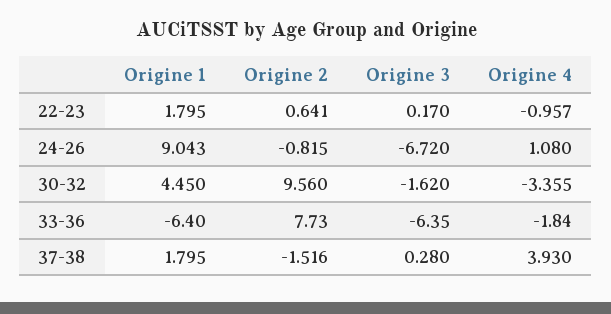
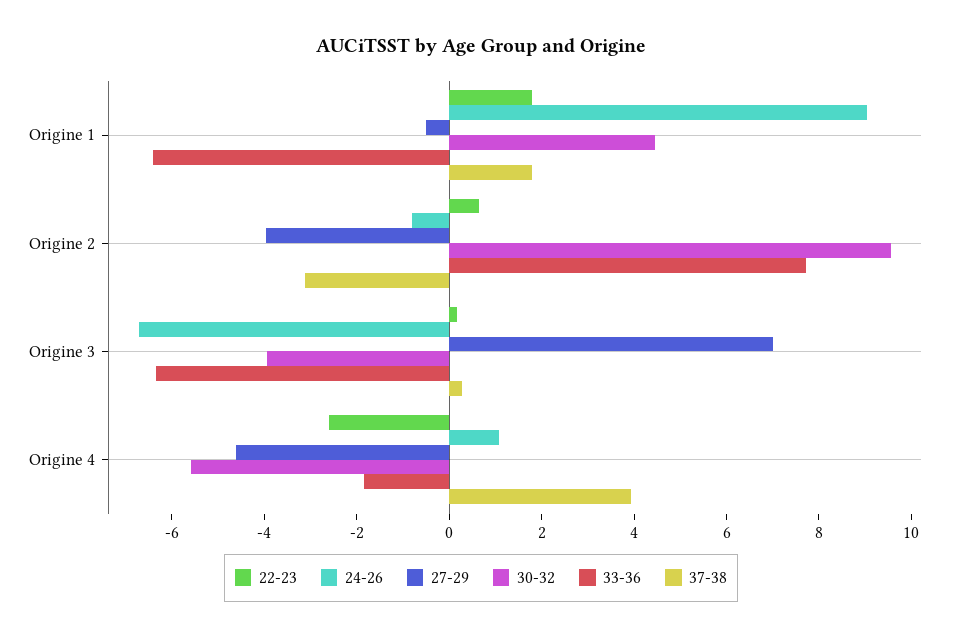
  {
    "22-23": {
      "Origine 1": 1.795,
      "Origine 2": 0.641,
      "Origine 3": 0.17,
-     "Origine 4": -0.957
+     "Origine 4": -2.5
    },
    "24-26": {
      "Origine 1": 9.043,
      "Origine 2": -0.815,
      "Origine 3": -6.72,
      "Origine 4": 1.08
    },
    "30-32": {
      "Origine 1": 4.45,
      "Origine 2": 9.56,
-     "Origine 3": -1.62,
+     "Origine 3": -4,
-     "Origine 4": -3.355
+     "Origine 4": -5.5
    },
    "33-36": {
      "Origine 1": -6.4,
      "Origine 2": 7.73,
      "Origine 3": -6.35,
      "Origine 4": -1.84
    },
    "37-38": {
      "Origine 1": 1.795,
-     "Origine 2": -1.516,
+     "Origine 2": -3,
      "Origine 3": 0.28,
      "Origine 4": 3.93
-   }
+   },
+   "27-29": {
+     "Origine 1": -0.5,
+     "Origine 2": -4,
+     "Origine 3": 7,
+     "Origine 4": -4.5
+   }
  }

